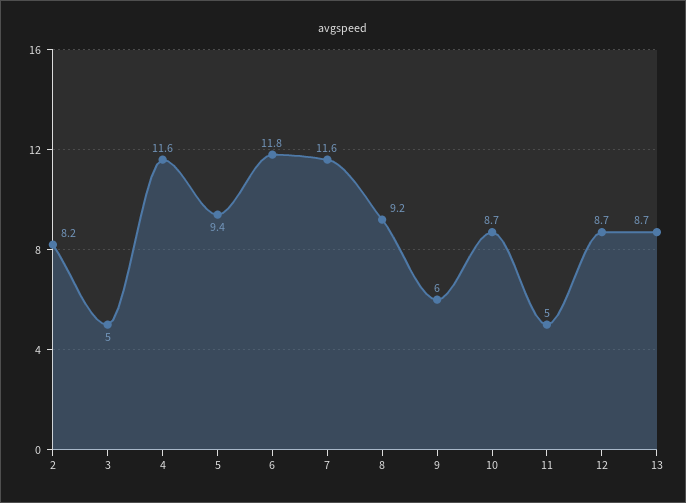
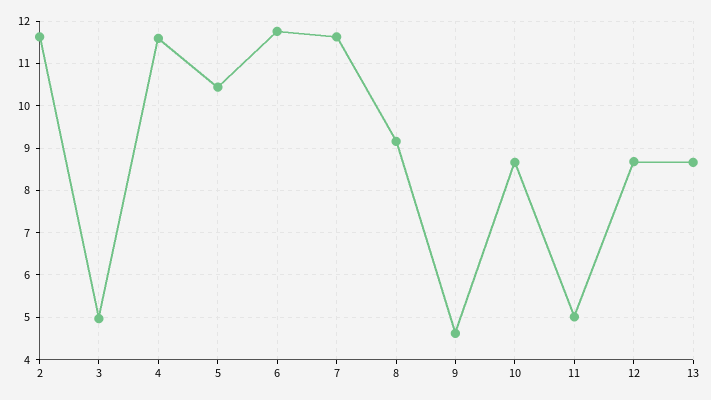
  {
-   "2": 8.2,
+   "2": 11.6,
    "3": 5,
    "4": 11.6,
-   "5": 9.4,
+   "5": 10.4,
    "6": 11.8,
    "7": 11.6,
    "8": 9.2,
-   "9": 6,
+   "9": 4.6,
    "10": 8.7,
    "11": 5,
    "12": 8.7,
    "13": 8.7
  }

